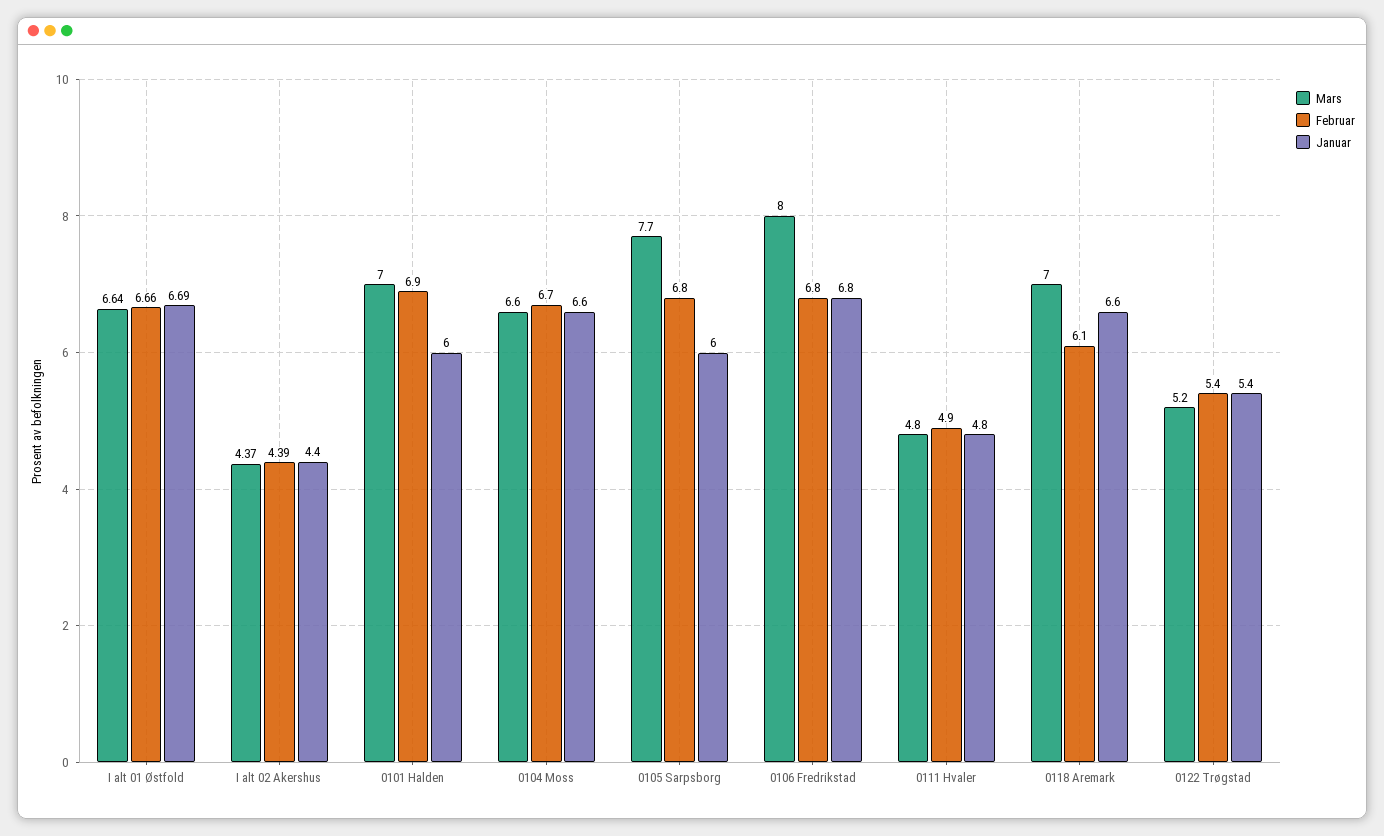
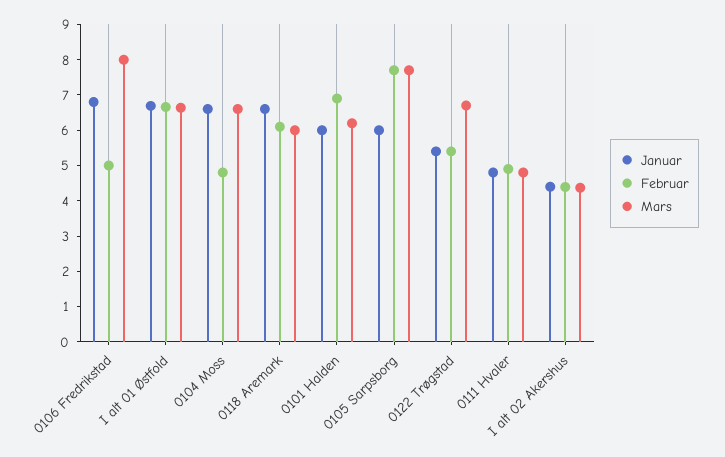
  {
    "Mars": {
      "I alt 01 Østfold": 6.64,
      "I alt 02 Akershus": 4.37,
-     "0101 Halden": 7,
+     "0101 Halden": 6.25,
      "0104 Moss": 6.6,
      "0105 Sarpsborg": 7.7,
      "0106 Fredrikstad": 8,
      "0111 Hvaler": 4.8,
-     "0118 Aremark": 7,
+     "0118 Aremark": 6,
-     "0122 Trøgstad": 5.2
+     "0122 Trøgstad": 6.75
    },
    "Februar": {
      "I alt 01 Østfold": 6.66,
      "I alt 02 Akershus": 4.39,
      "0101 Halden": 6.9,
-     "0104 Moss": 6.7,
+     "0104 Moss": 4.75,
-     "0105 Sarpsborg": 6.8,
+     "0105 Sarpsborg": 7.75,
-     "0106 Fredrikstad": 6.8,
+     "0106 Fredrikstad": 5,
      "0111 Hvaler": 4.9,
      "0118 Aremark": 6.1,
      "0122 Trøgstad": 5.4
    },
    "Januar": {
      "I alt 01 Østfold": 6.69,
      "I alt 02 Akershus": 4.4,
      "0101 Halden": 6,
      "0104 Moss": 6.6,
      "0105 Sarpsborg": 6,
      "0106 Fredrikstad": 6.8,
      "0111 Hvaler": 4.8,
      "0118 Aremark": 6.6,
      "0122 Trøgstad": 5.4
    }
  }

